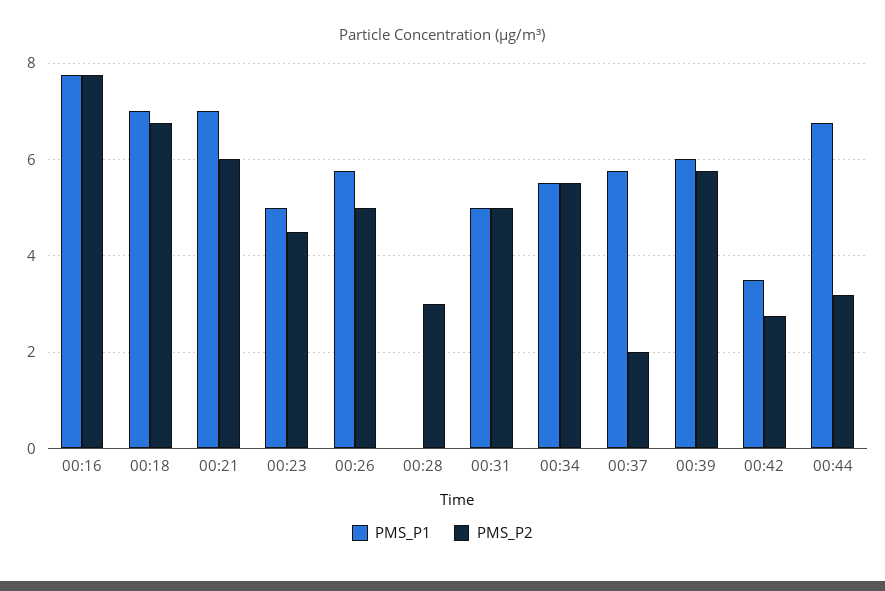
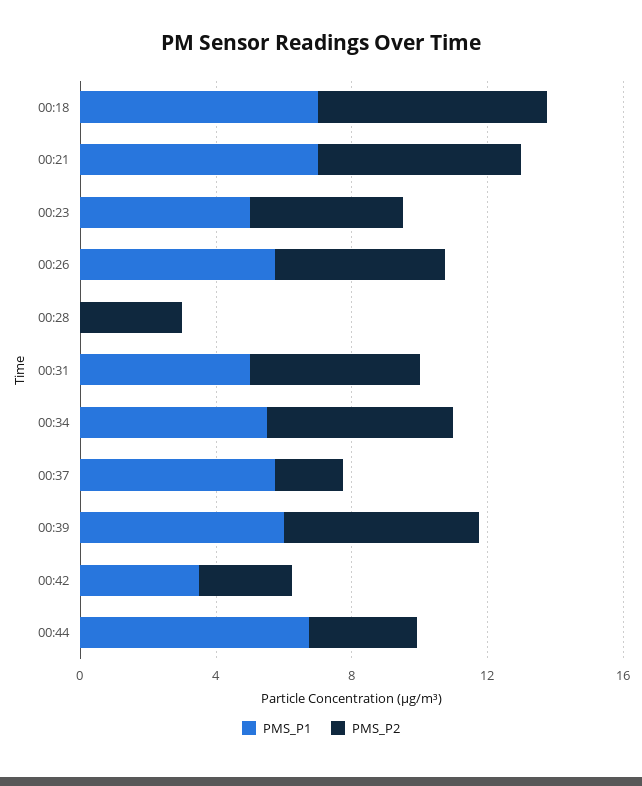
  {
    "PMS_P1": {
-     "00:16": 7.8,
      "00:18": 7,
      "00:21": 7,
      "00:23": 5,
      "00:26": 5.8,
      "00:28": 0,
      "00:31": 5,
      "00:34": 5.6,
      "00:37": 5.8,
      "00:39": 6,
      "00:42": 3.6,
      "00:44": 6.8
    },
    "PMS_P2": {
-     "00:16": 7.8,
      "00:18": 6.8,
      "00:21": 6,
      "00:23": 4.6,
      "00:26": 5,
      "00:28": 3,
      "00:31": 5,
      "00:34": 5.6,
      "00:37": 2,
      "00:39": 5.8,
      "00:42": 2.8,
      "00:44": 3.2
    }
  }

